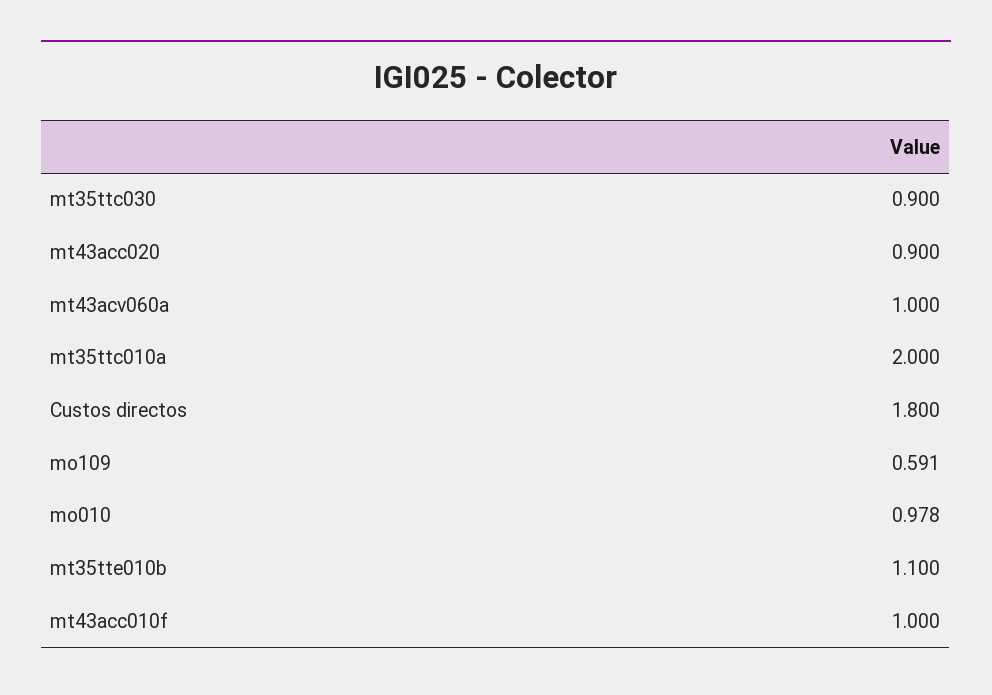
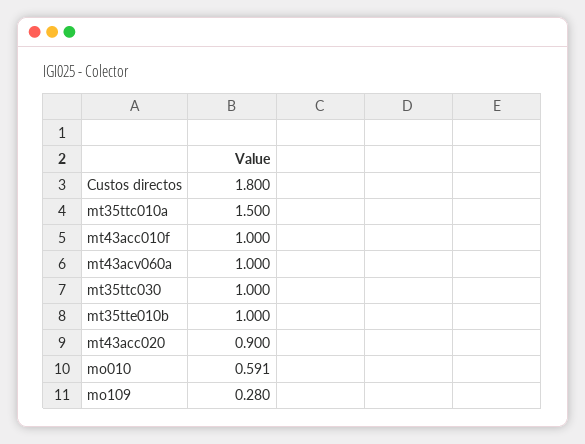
  {
-   "mt35ttc030": 0.9,
+   "mt35ttc030": 1,
    "mt43acc020": 0.9,
    "mt43acv060a": 1,
-   "mt35ttc010a": 2,
+   "mt35ttc010a": 1.5,
    "Custos directos": 1.8,
-   "mo109": 0.591,
+   "mo109": 0.28,
-   "mo010": 0.978,
+   "mo010": 0.591,
-   "mt35tte010b": 1.1,
+   "mt35tte010b": 1,
    "mt43acc010f": 1
  }

